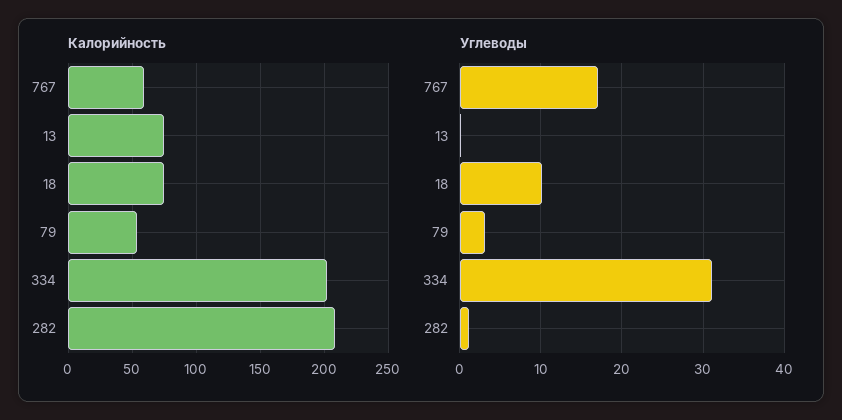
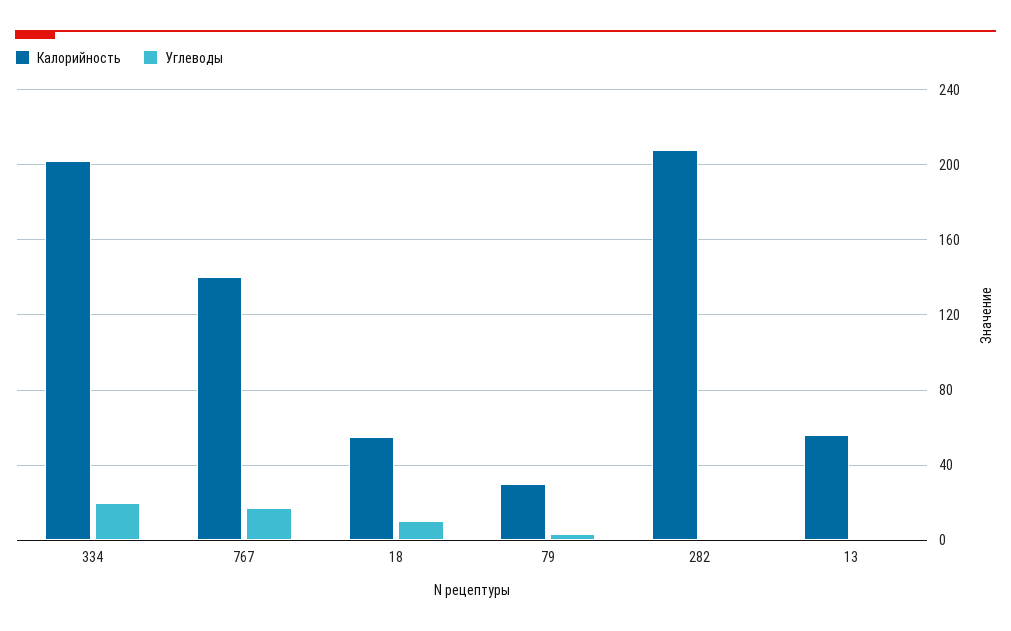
  {
    "Калорийность": {
-     "767": 60,
+     "767": 140,
-     "13": 75,
+     "13": 55,
-     "18": 75,
+     "18": 55,
-     "79": 55,
+     "79": 30,
      "334": 200,
      "282": 210
    },
    "Углеводы": {
      "767": 17,
      "13": 0,
      "18": 10,
      "79": 3,
-     "334": 31,
+     "334": 20,
      "282": 1
    }
  }

